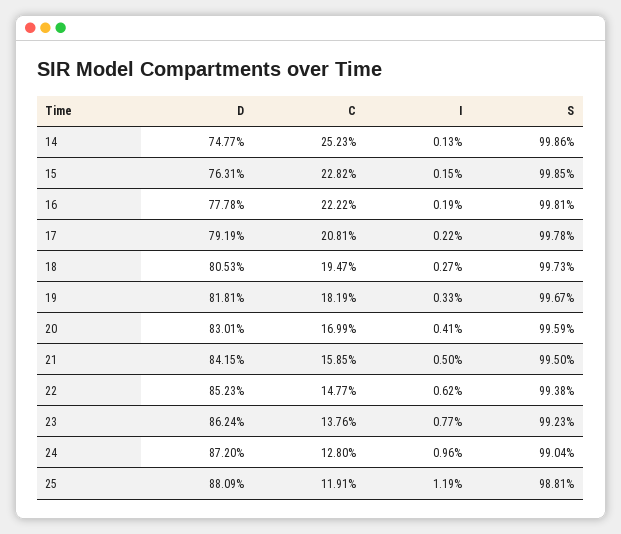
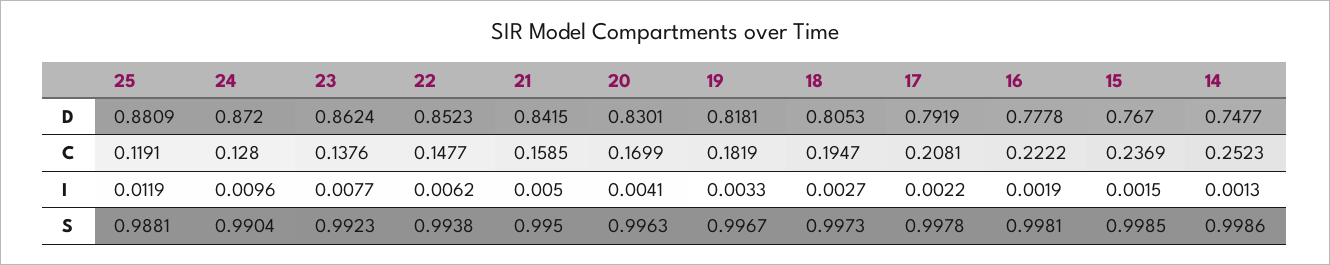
  {
    "D": {
      "14": 0.7477,
-     "15": 0.7631,
+     "15": 0.767,
      "16": 0.7778,
      "17": 0.7919,
      "18": 0.8053,
      "19": 0.8181,
      "20": 0.8301,
      "21": 0.8415,
      "22": 0.8523,
      "23": 0.8624,
      "24": 0.872,
      "25": 0.8809
    },
    "C": {
      "14": 0.2523,
-     "15": 0.2282,
+     "15": 0.2369,
      "16": 0.2222,
      "17": 0.2081,
      "18": 0.1947,
      "19": 0.1819,
      "20": 0.1699,
      "21": 0.1585,
      "22": 0.1477,
      "23": 0.1376,
      "24": 0.128,
      "25": 0.1191
    },
    "I": {
      "14": 0.0013,
      "15": 0.0015,
      "16": 0.0019,
      "17": 0.0022,
      "18": 0.0027,
      "19": 0.0033,
      "20": 0.0041,
      "21": 0.005,
      "22": 0.0062,
      "23": 0.0077,
      "24": 0.0096,
      "25": 0.0119
    },
    "S": {
      "14": 0.9986,
      "15": 0.9985,
      "16": 0.9981,
      "17": 0.9978,
      "18": 0.9973,
      "19": 0.9967,
-     "20": 0.9959,
+     "20": 0.9963,
      "21": 0.995,
      "22": 0.9938,
      "23": 0.9923,
      "24": 0.9904,
      "25": 0.9881
    }
  }

